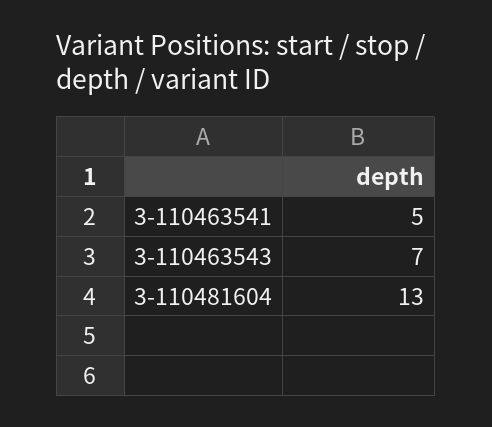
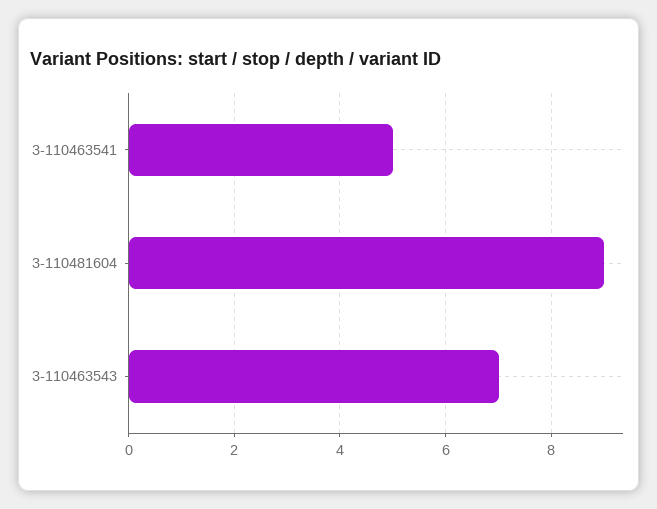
  {
    "3-110463541": 5,
    "3-110463543": 7,
-   "3-110481604": 13
+   "3-110481604": 9
  }

